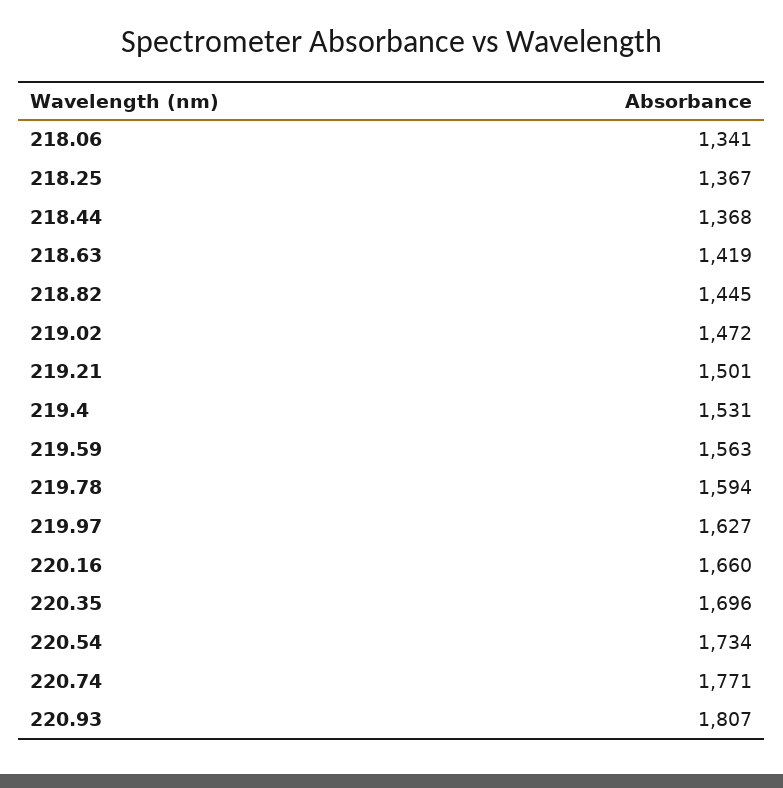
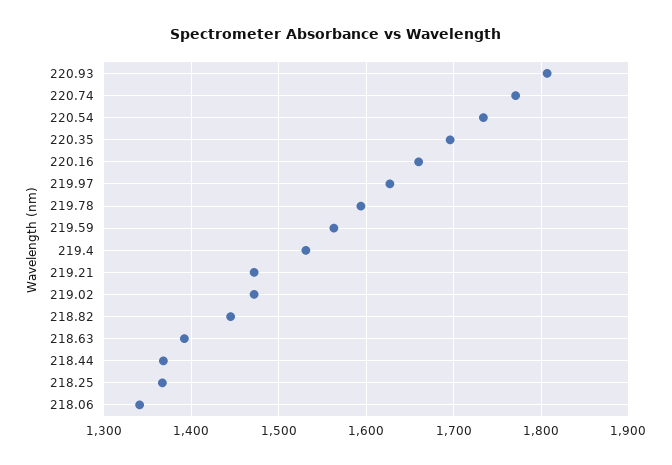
  {
    "218.06": 1341,
    "218.25": 1367,
    "218.44": 1368,
-   "218.63": 1419,
+   "218.63": 1390,
    "218.82": 1445,
    "219.02": 1472,
-   "219.21": 1501,
+   "219.21": 1470,
    "219.4": 1531,
    "219.59": 1563,
    "219.78": 1594,
    "219.97": 1627,
    "220.16": 1660,
    "220.35": 1696,
    "220.54": 1734,
    "220.74": 1771,
    "220.93": 1807
  }

